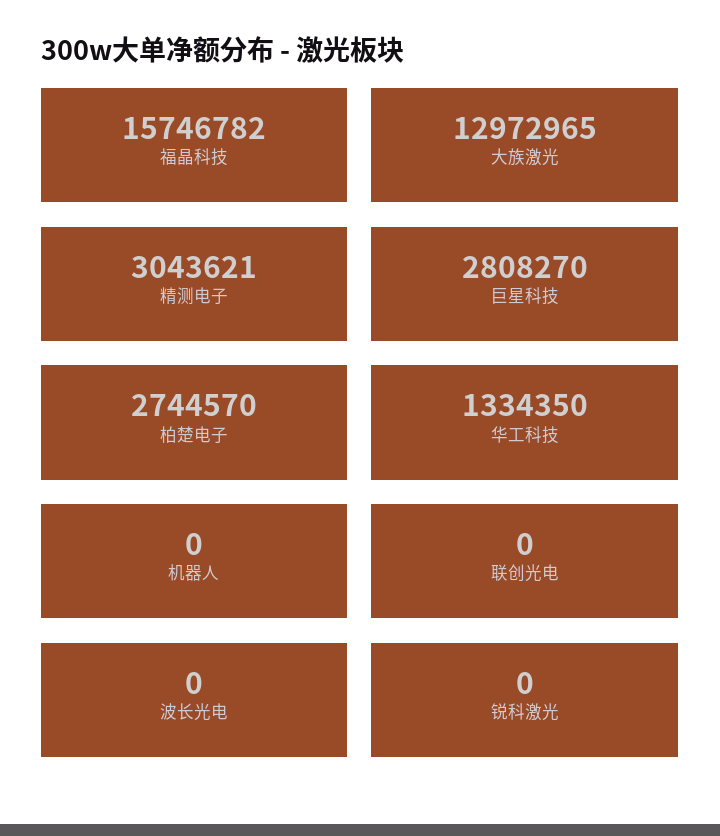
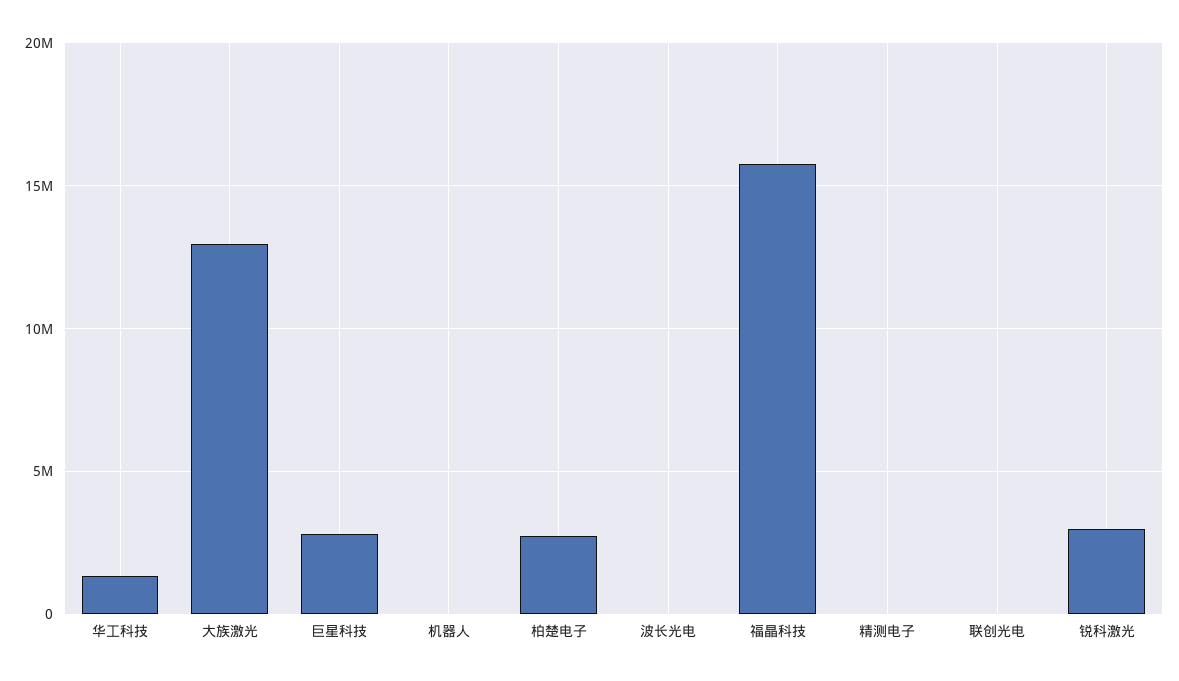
  {
    "福晶科技": 15746782,
    "大族激光": 12972965,
-   "精测电子": 3043621,
+   "精测电子": 0,
    "巨星科技": 2808270,
    "柏楚电子": 2744570,
    "华工科技": 1334350,
    "机器人": 0,
    "联创光电": 0,
    "波长光电": 0,
-   "锐科激光": 0
+   "锐科激光": 3000000
  }

